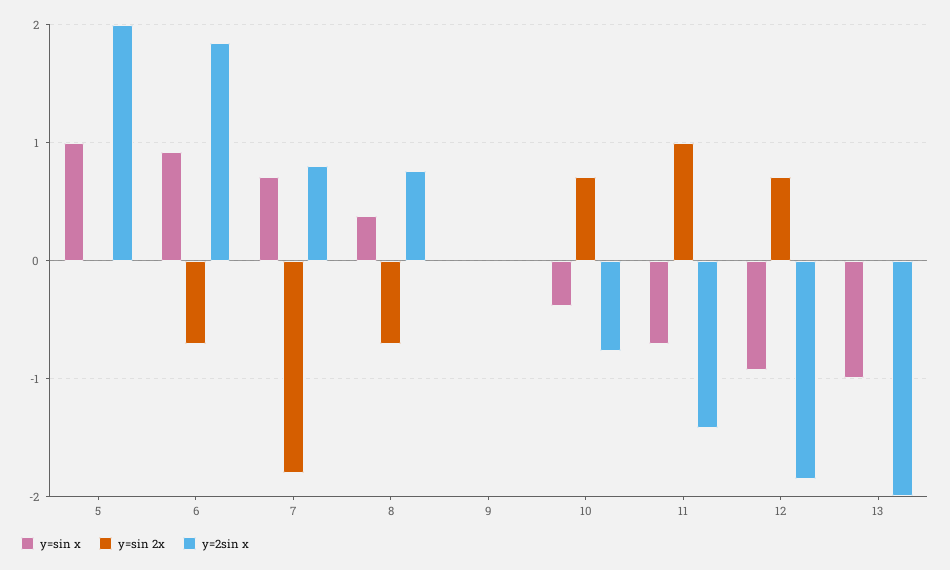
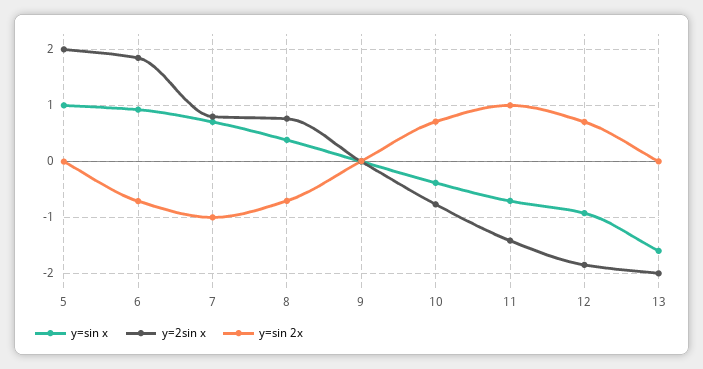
  {
    "y=sin x": {
      "5": 1,
      "6": 0.9,
      "7": 0.7,
      "8": 0.4,
      "9": 0,
      "10": -0.4,
      "11": -0.7,
      "12": -0.9,
-     "13": -1
+     "13": -1.6
    },
    "y=sin 2x": {
      "5": 0,
      "6": -0.7,
-     "7": -1.8,
+     "7": -1,
      "8": -0.7,
      "9": 0,
      "10": 0.7,
      "11": 1,
      "12": 0.7,
      "13": 0
    },
    "y=2sin x": {
      "5": 2,
      "6": 1.8,
      "7": 0.8,
      "8": 0.8,
      "9": 0,
      "10": -0.8,
      "11": -1.4,
      "12": -1.8,
      "13": -2
    }
  }

